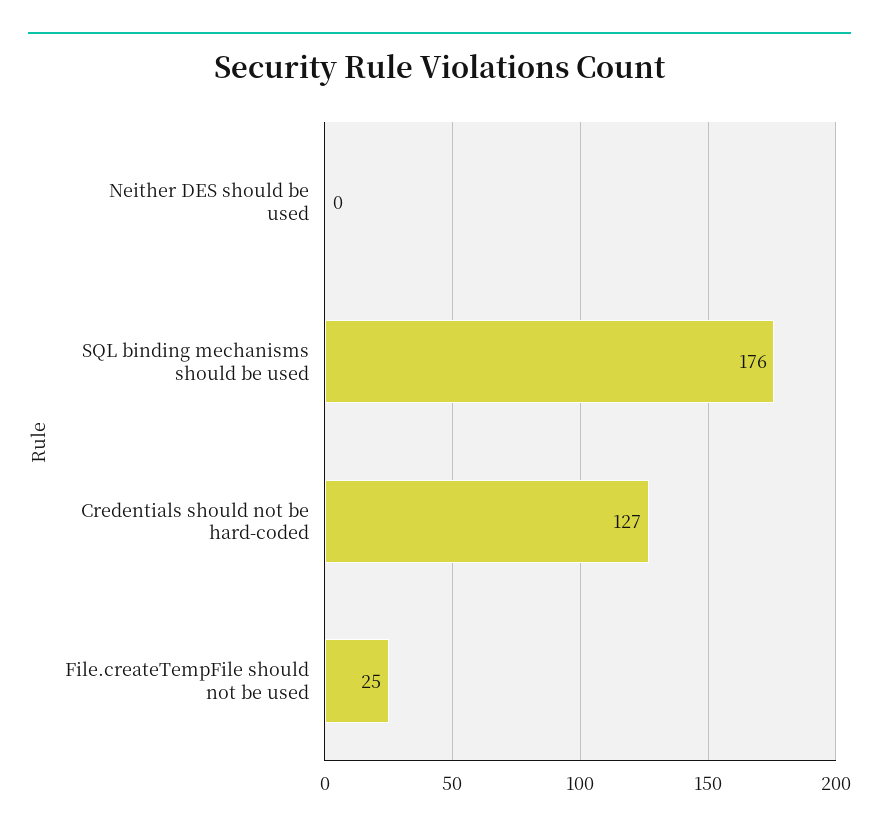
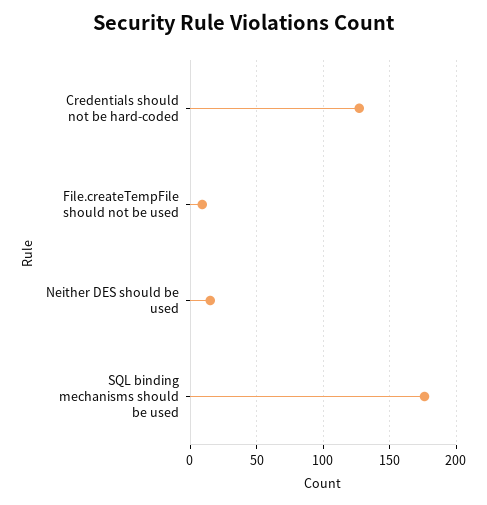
  {
-   "Neither DES should be used": 0,
+   "Neither DES should be used": 15,
    "SQL binding mechanisms should be used": 176,
    "Credentials should not be hard-coded": 127,
-   "File.createTempFile should not be used": 25
+   "File.createTempFile should not be used": 10
  }

